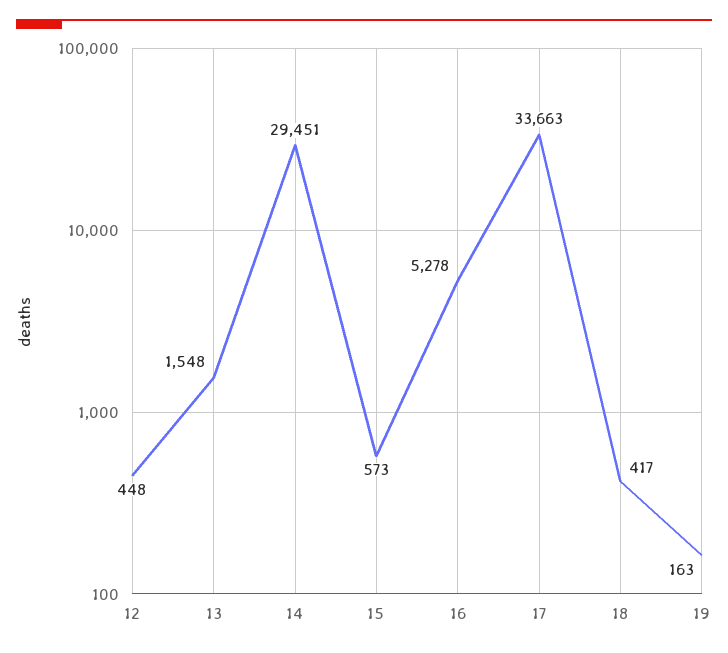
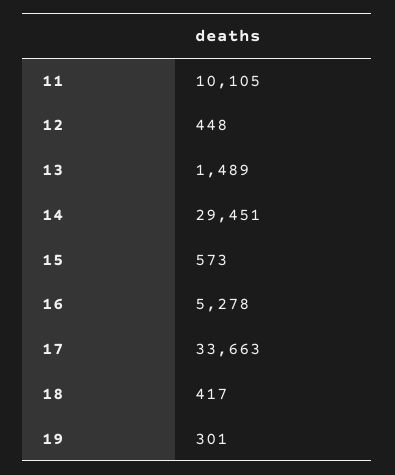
  {
    "12": 448,
-   "13": 1548,
+   "13": 1489,
    "14": 29451,
    "15": 573,
    "16": 5278,
    "17": 33663,
    "18": 417,
-   "19": 163
+   "19": 301,
+   "11": 10105
  }

